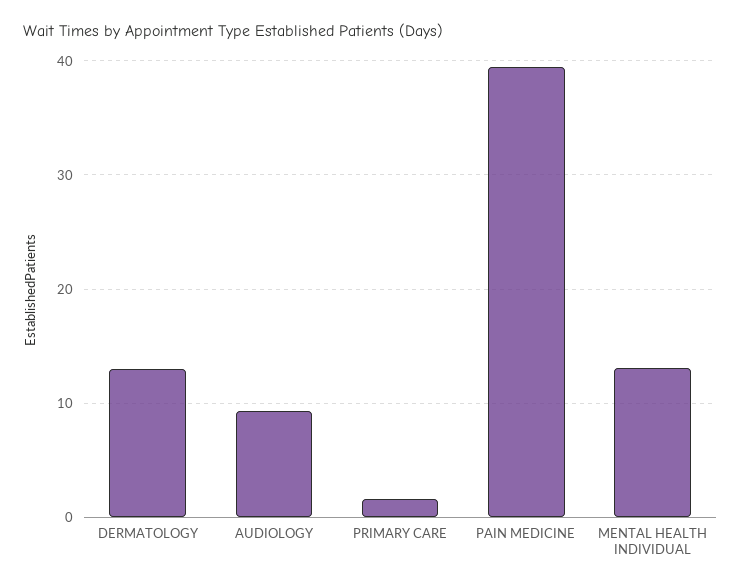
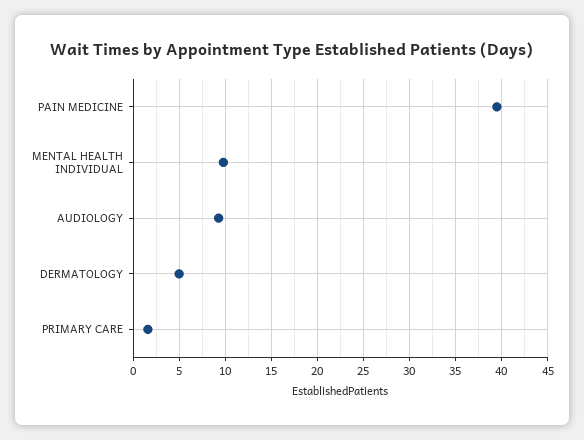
  {
-   "DERMATOLOGY": 13,
+   "DERMATOLOGY": 5,
    "AUDIOLOGY": 9,
    "PRIMARY CARE": 2,
    "PAIN MEDICINE": 40,
-   "MENTAL HEALTH INDIVIDUAL": 13
+   "MENTAL HEALTH INDIVIDUAL": 10
  }

